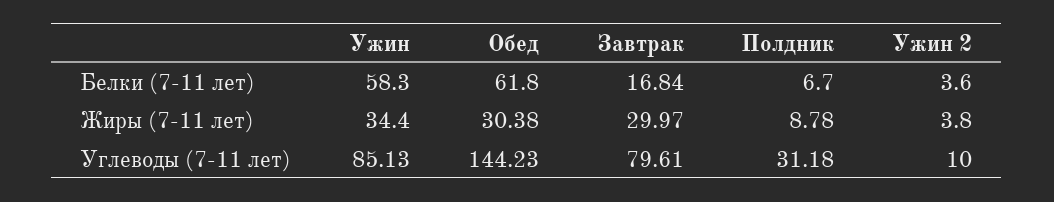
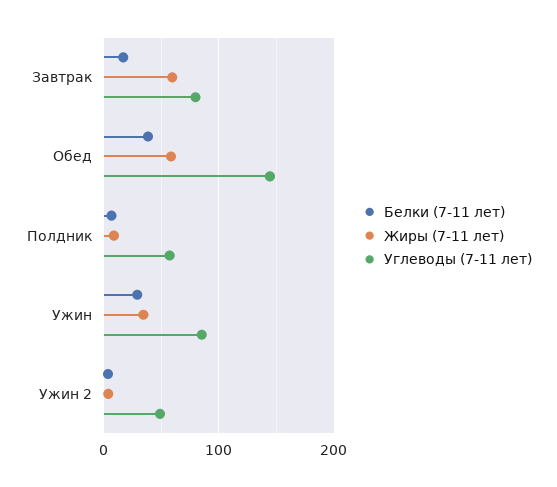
  {
    "Белки (7-11 лет)": {
-     "Ужин": 58.3,
+     "Ужин": 30,
-     "Обед": 61.8,
+     "Обед": 40,
      "Завтрак": 16.84,
      "Полдник": 6.7,
      "Ужин 2": 3.6
    },
    "Жиры (7-11 лет)": {
      "Ужин": 34.4,
-     "Обед": 30.38,
+     "Обед": 60,
-     "Завтрак": 29.97,
+     "Завтрак": 60,
      "Полдник": 8.78,
      "Ужин 2": 3.8
    },
    "Углеводы (7-11 лет)": {
      "Ужин": 85.13,
      "Обед": 144.23,
      "Завтрак": 79.61,
-     "Полдник": 31.18,
+     "Полдник": 60,
-     "Ужин 2": 10
+     "Ужин 2": 50
    }
  }

